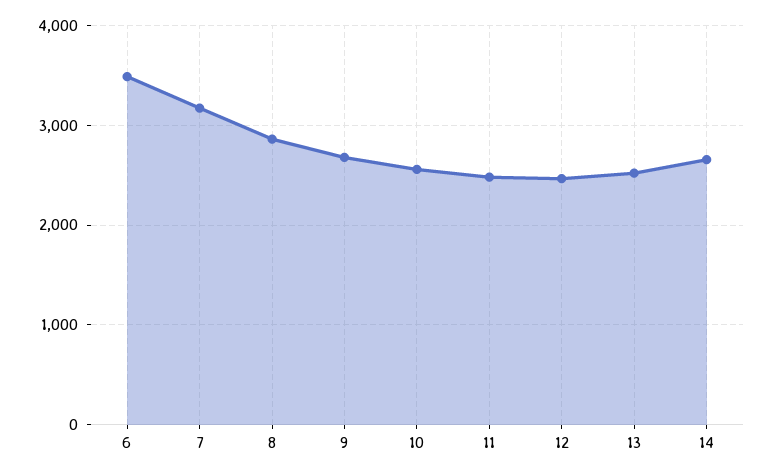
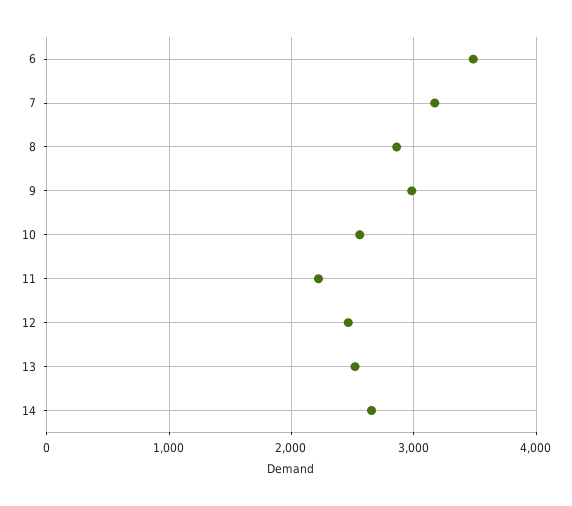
  {
    "6": 3500,
    "7": 3200,
    "8": 2900,
-   "9": 2700,
+   "9": 3000,
    "10": 2600,
-   "11": 2500,
+   "11": 2200,
    "12": 2500,
    "13": 2500,
    "14": 2700
  }

